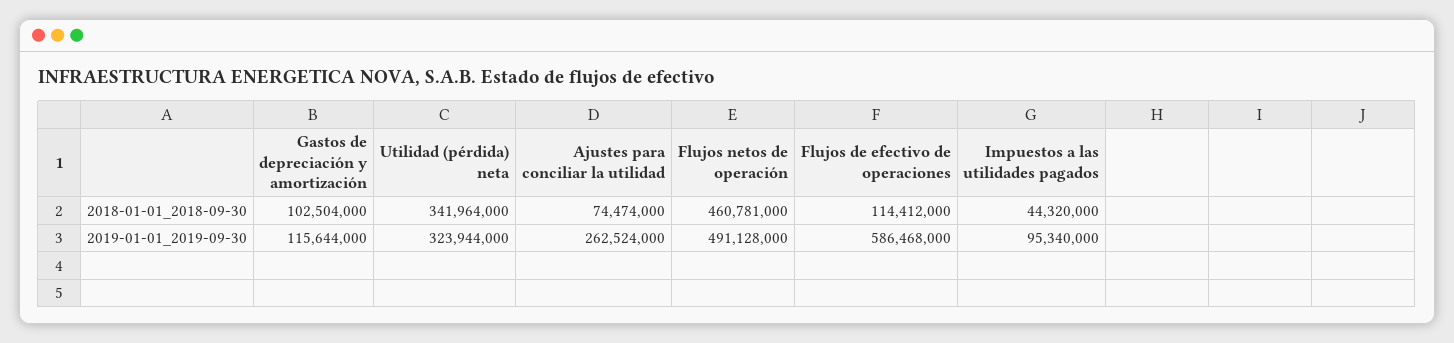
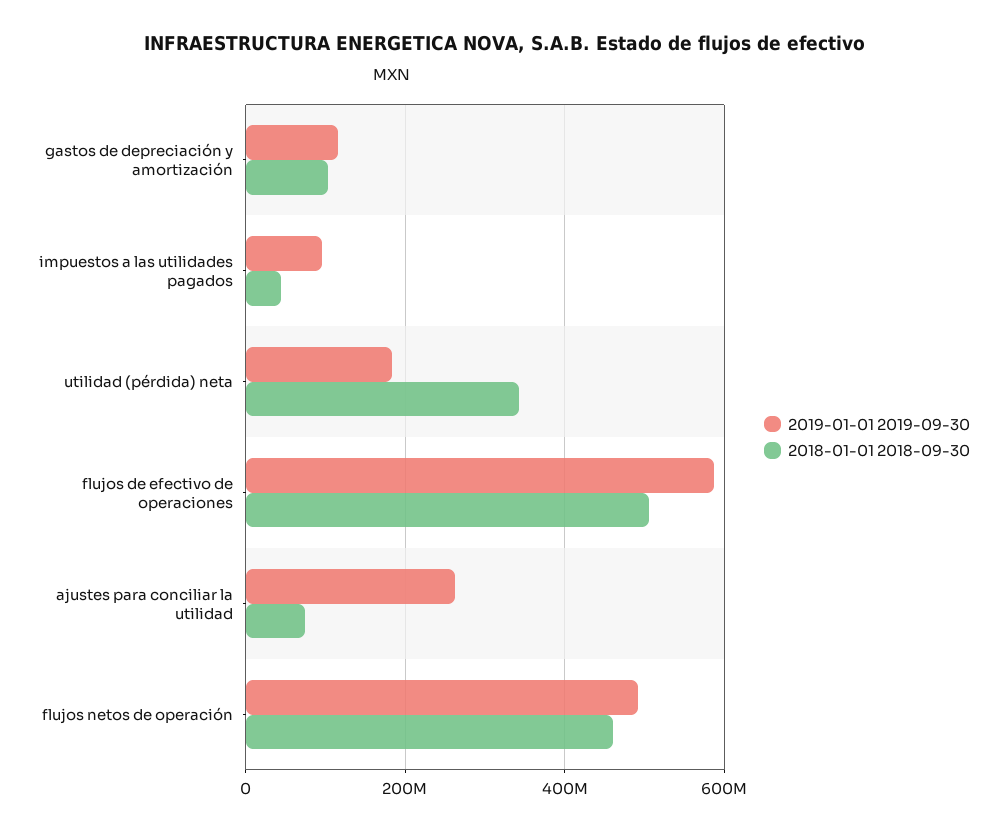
  {
    "2018-01-01_2018-09-30": {
      "Gastos de depreciación y amortización": 102504000,
      "Utilidad (pérdida) neta": 341964000,
      "Ajustes para conciliar la utilidad": 74474000,
      "Flujos netos de operación": 460781000,
-     "Flujos de efectivo de operaciones": 114412000,
+     "Flujos de efectivo de operaciones": 500000000,
      "Impuestos a las utilidades pagados": 44320000
    },
    "2019-01-01_2019-09-30": {
      "Gastos de depreciación y amortización": 115644000,
-     "Utilidad (pérdida) neta": 323944000,
+     "Utilidad (pérdida) neta": 180000000,
      "Ajustes para conciliar la utilidad": 262524000,
      "Flujos netos de operación": 491128000,
      "Flujos de efectivo de operaciones": 586468000,
      "Impuestos a las utilidades pagados": 95340000
    }
  }

